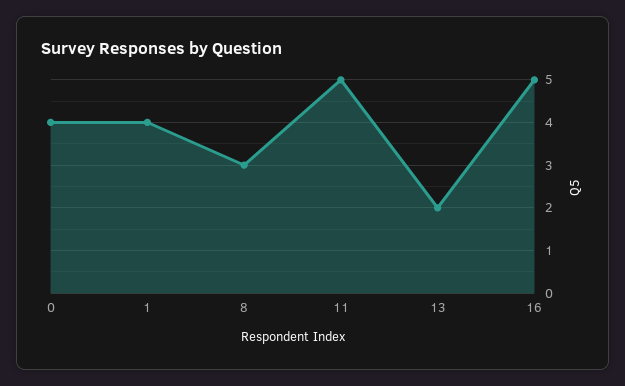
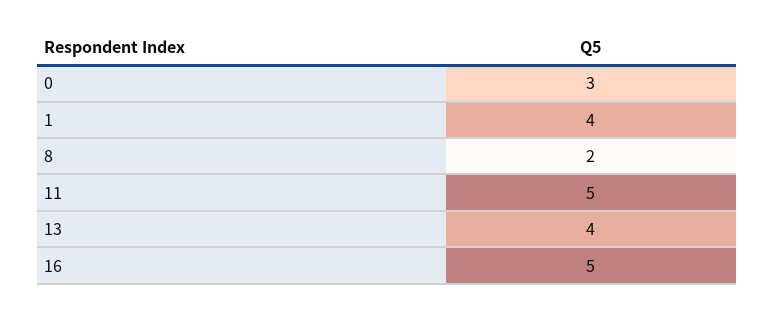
  {
-   "0": 4,
+   "0": 3,
    "1": 4,
-   "8": 3,
+   "8": 2,
    "11": 5,
-   "13": 2,
+   "13": 4,
    "16": 5
  }

